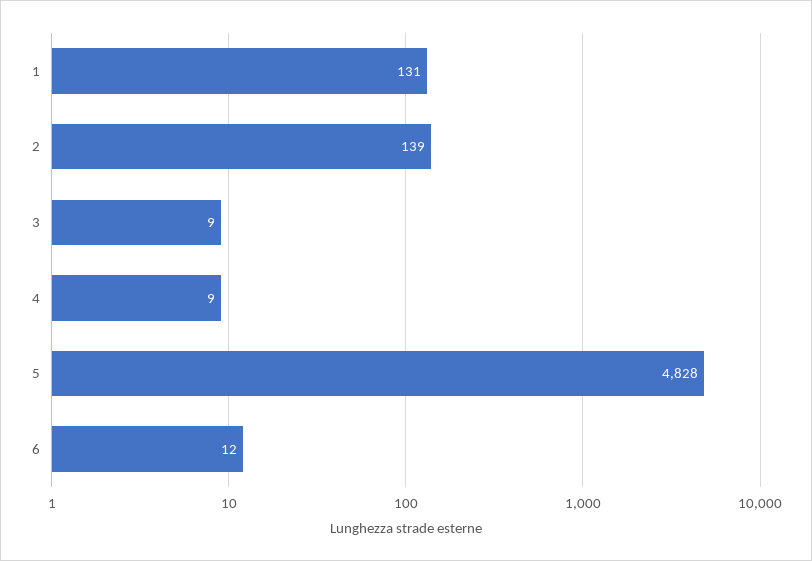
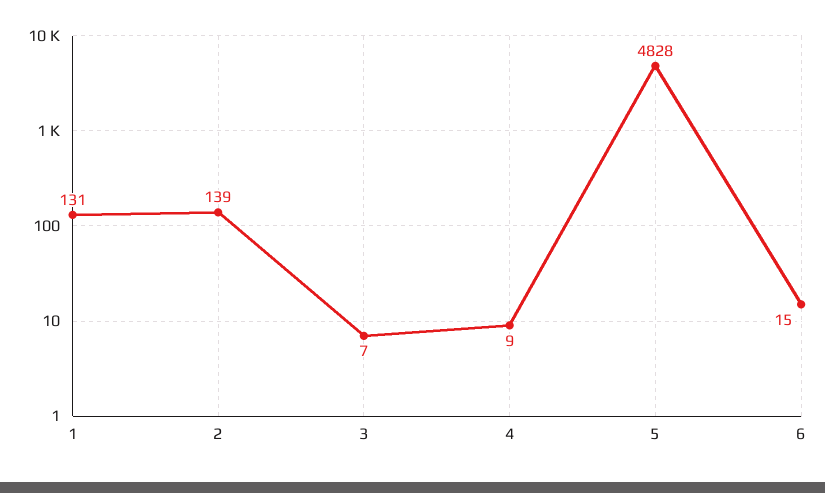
  {
    "1": 131,
    "2": 139,
-   "3": 9,
+   "3": 7,
    "4": 9,
    "5": 4828,
-   "6": 12
+   "6": 15
  }

